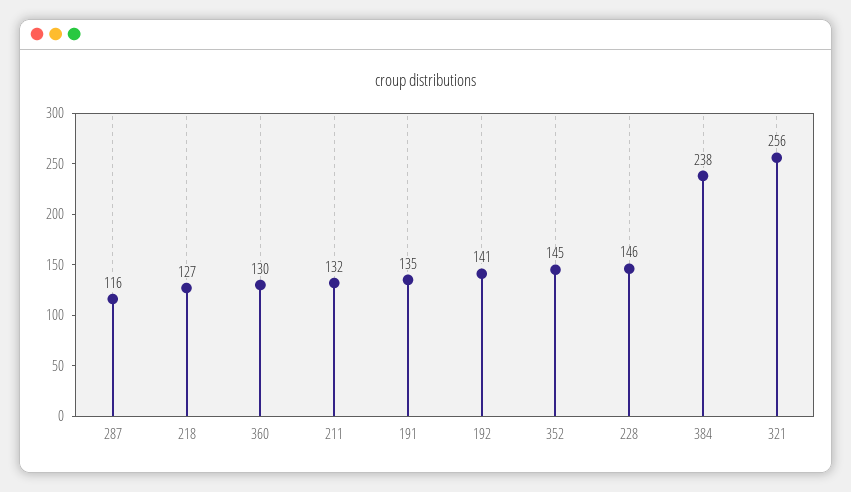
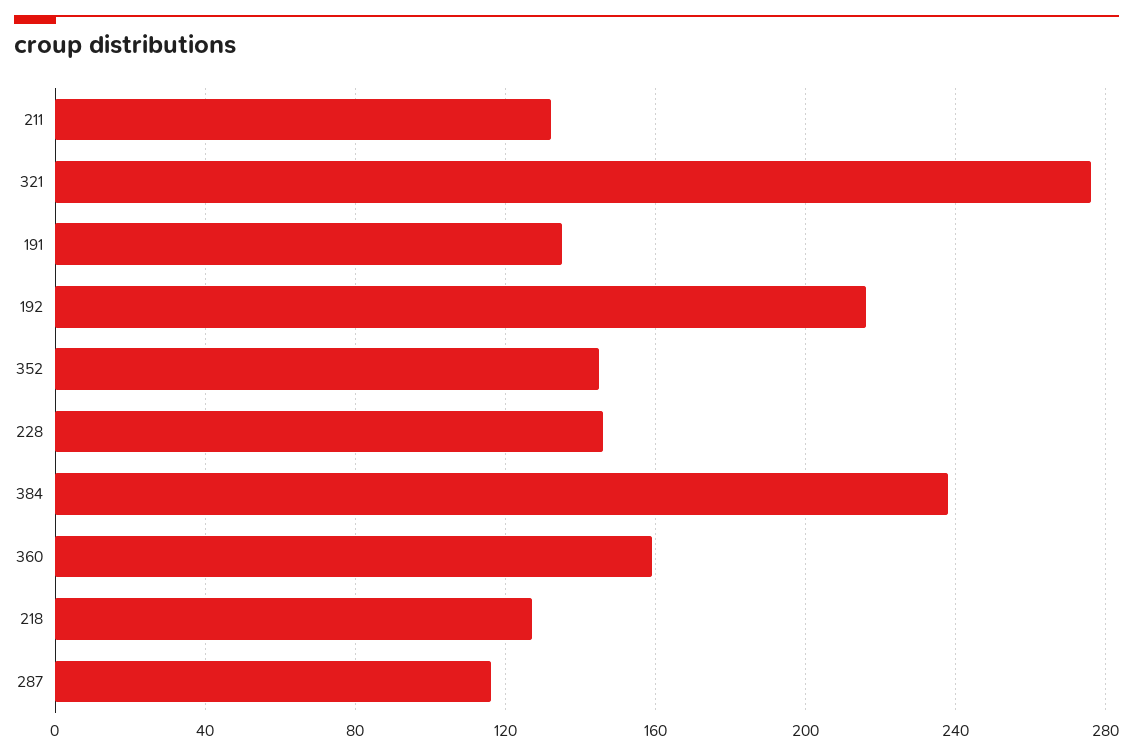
  {
    "287": 116,
    "218": 127,
-   "360": 130,
+   "360": 160,
    "211": 132,
    "191": 135,
-   "192": 141,
+   "192": 215,
    "352": 145,
    "228": 146,
    "384": 238,
-   "321": 256
+   "321": 275
  }

